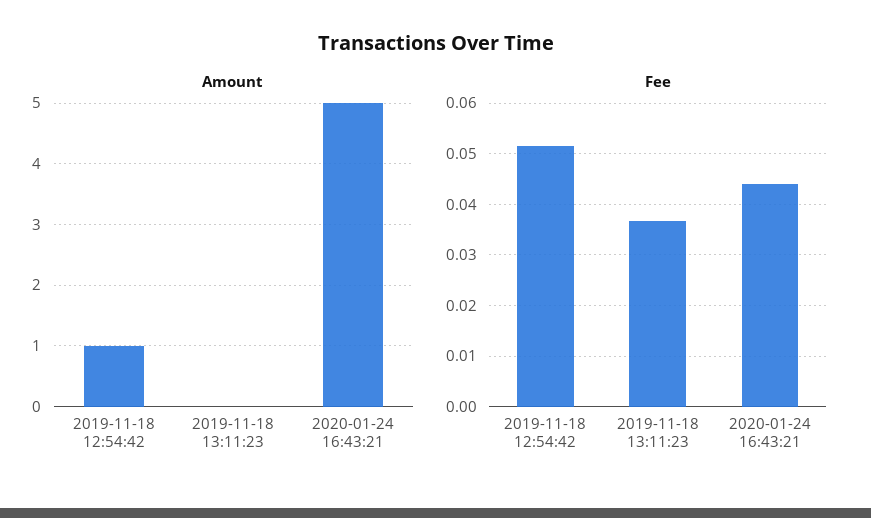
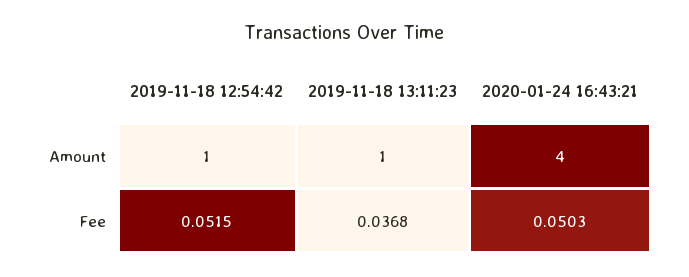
  {
    "Amount": {
      "2019-11-18 12:54:42": 1,
-     "2019-11-18 13:11:23": 0,
+     "2019-11-18 13:11:23": 1,
-     "2020-01-24 16:43:21": 5
+     "2020-01-24 16:43:21": 4
    },
    "Fee": {
      "2019-11-18 12:54:42": 0.0515,
      "2019-11-18 13:11:23": 0.0368,
-     "2020-01-24 16:43:21": 0.044
+     "2020-01-24 16:43:21": 0.0503
    }
  }

